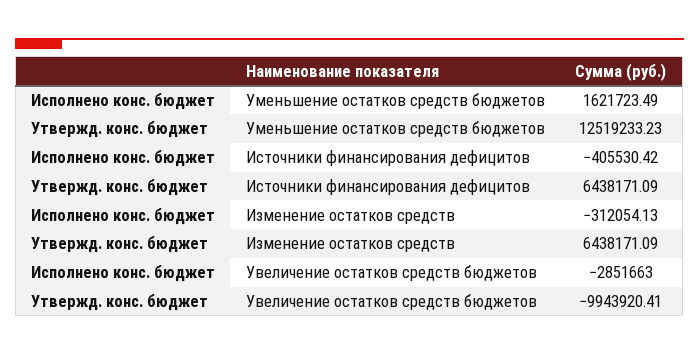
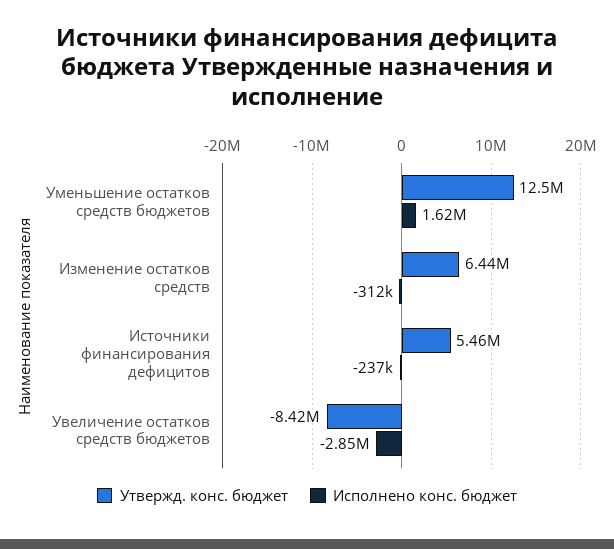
  {
    "Исполнено конс. бюджет": {
      "Уменьшение остатков средств бюджетов": 1621723.49,
-     "Источники финансирования дефицитов": -405530.42,
+     "Источники финансирования дефицитов": -237000,
      "Изменение остатков средств": -312054.13,
      "Увеличение остатков средств бюджетов": -2851663
    },
    "Утвержд. конс. бюджет": {
      "Уменьшение остатков средств бюджетов": 12519233.23,
-     "Источники финансирования дефицитов": 6438171.09,
+     "Источники финансирования дефицитов": 5460000,
      "Изменение остатков средств": 6438171.09,
-     "Увеличение остатков средств бюджетов": -9943920.41
+     "Увеличение остатков средств бюджетов": -8420000
    }
  }

